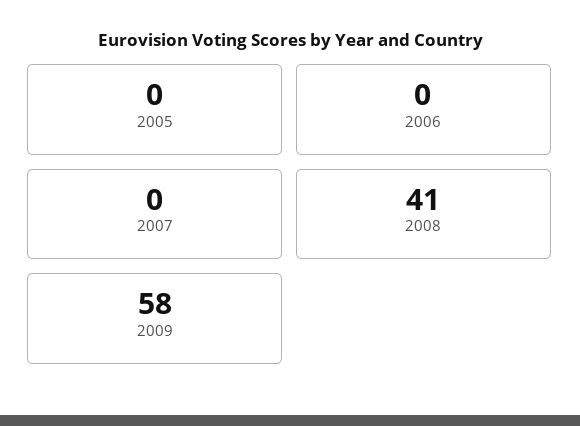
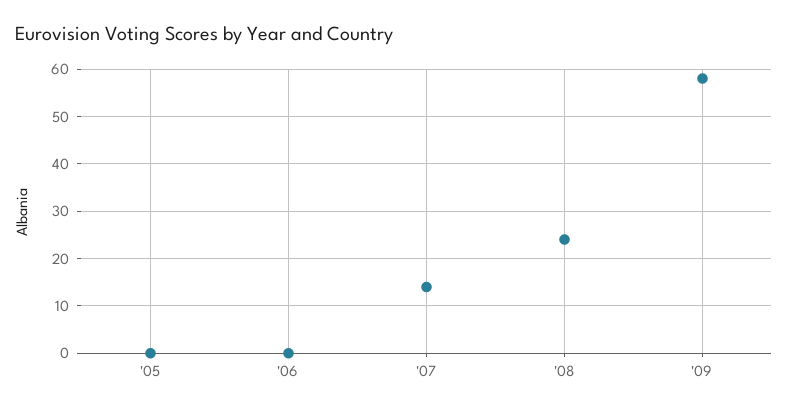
  {
    "2005": 0,
    "2006": 0,
-   "2007": 0,
+   "2007": 15,
-   "2008": 41,
+   "2008": 25,
    "2009": 58
  }

